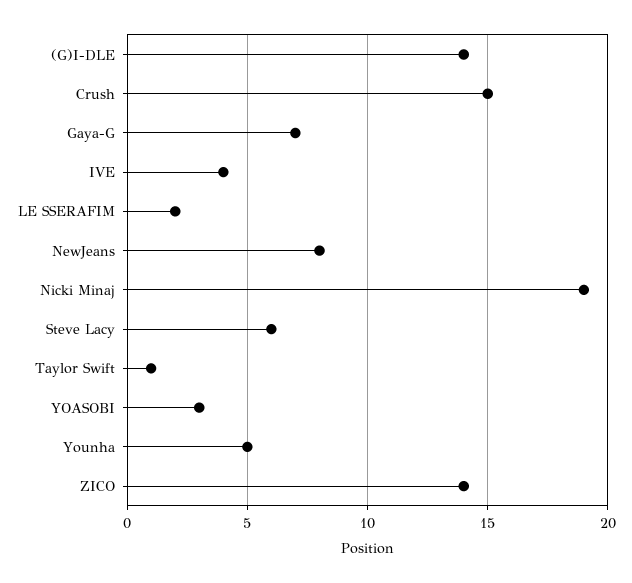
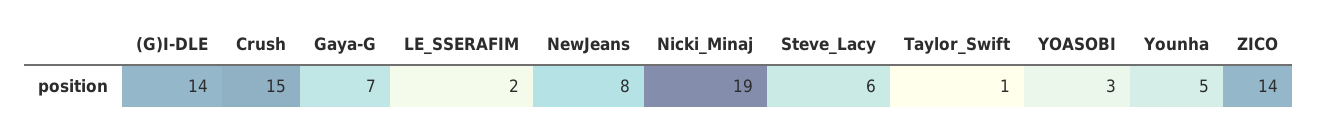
  {
    "(G)I-DLE": 14,
    "Crush": 15,
    "Gaya-G": 7,
-   "IVE": 4,
    "LE SSERAFIM": 2,
    "NewJeans": 8,
    "Nicki Minaj": 19,
    "Steve Lacy": 6,
    "Taylor Swift": 1,
    "YOASOBI": 3,
    "Younha": 5,
    "ZICO": 14
  }

